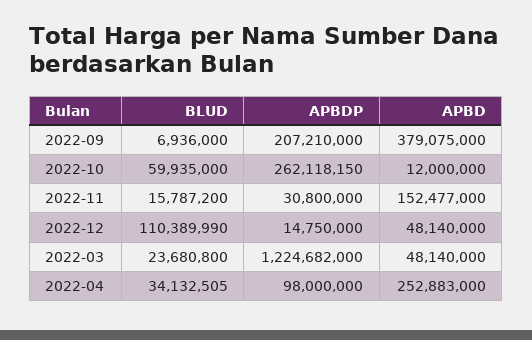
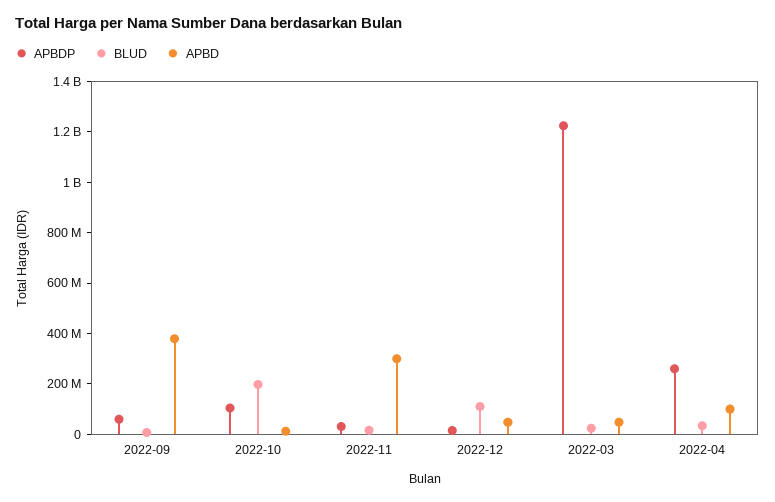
  {
    "BLUD": {
      "2022-09": 6936000,
-     "2022-10": 59935000,
+     "2022-10": 200000000,
      "2022-11": 15787200,
      "2022-12": 110389990,
      "2022-03": 23680800,
      "2022-04": 34132505
    },
    "APBDP": {
-     "2022-09": 207210000,
+     "2022-09": 50000000,
-     "2022-10": 262118150,
+     "2022-10": 100000000,
      "2022-11": 30800000,
      "2022-12": 14750000,
      "2022-03": 1224682000,
-     "2022-04": 98000000
+     "2022-04": 250000000
    },
    "APBD": {
      "2022-09": 379075000,
      "2022-10": 12000000,
-     "2022-11": 152477000,
+     "2022-11": 300000000,
      "2022-12": 48140000,
      "2022-03": 48140000,
-     "2022-04": 252883000
+     "2022-04": 100000000
    }
  }

